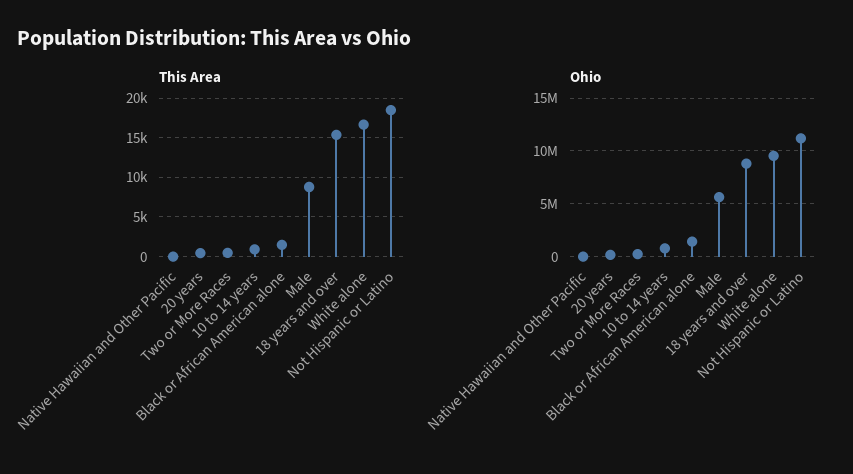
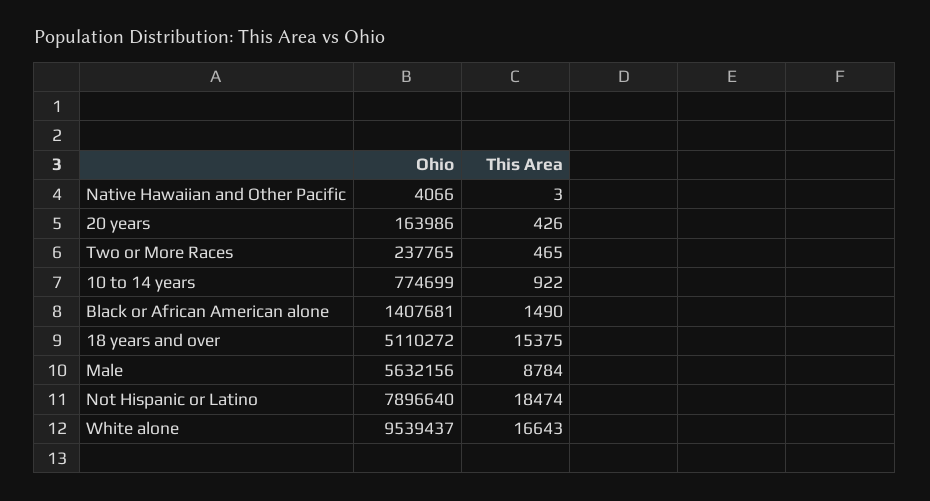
  {
    "This Area": {
      "Native Hawaiian and Other Pacific": 3,
      "20 years": 426,
      "Two or More Races": 465,
      "10 to 14 years": 922,
      "Black or African American alone": 1490,
      "Male": 8784,
      "18 years and over": 15375,
      "White alone": 16643,
      "Not Hispanic or Latino": 18474
    },
    "Ohio": {
      "Native Hawaiian and Other Pacific": 4066,
      "20 years": 163986,
      "Two or More Races": 237765,
      "10 to 14 years": 774699,
      "Black or African American alone": 1407681,
      "Male": 5632156,
-     "18 years and over": 9000000,
+     "18 years and over": 5110272,
      "White alone": 9539437,
-     "Not Hispanic or Latino": 11000000
+     "Not Hispanic or Latino": 7896640
    }
  }

